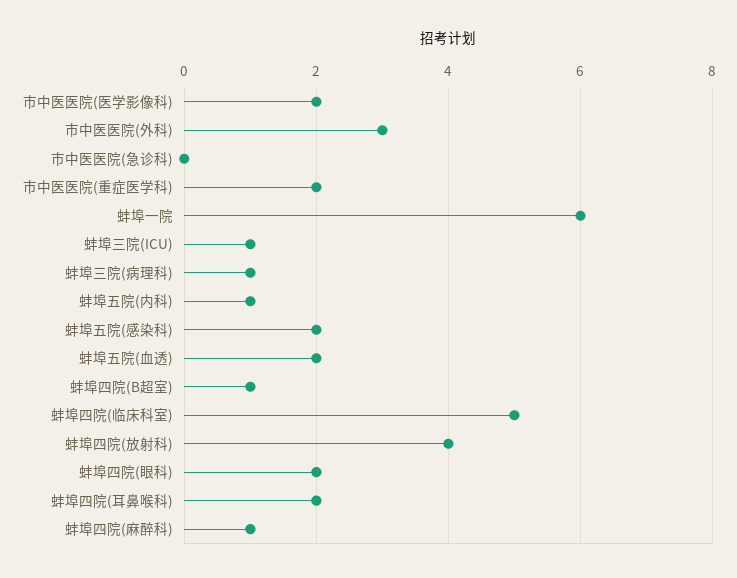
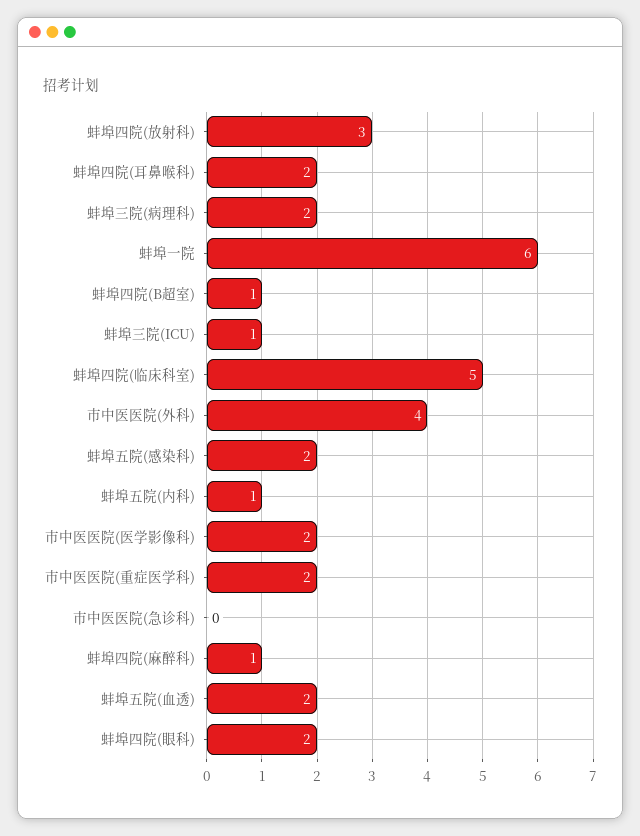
  {
    "市中医医院(医学影像科)": 2,
-   "市中医医院(外科)": 3,
+   "市中医医院(外科)": 4,
    "市中医医院(急诊科)": 0,
    "市中医医院(重症医学科)": 2,
    "蚌埠一院": 6,
    "蚌埠三院(ICU)": 1,
-   "蚌埠三院(病理科)": 1,
+   "蚌埠三院(病理科)": 2,
    "蚌埠五院(内科)": 1,
    "蚌埠五院(感染科)": 2,
    "蚌埠五院(血透)": 2,
    "蚌埠四院(B超室)": 1,
    "蚌埠四院(临床科室)": 5,
-   "蚌埠四院(放射科)": 4,
+   "蚌埠四院(放射科)": 3,
    "蚌埠四院(眼科)": 2,
    "蚌埠四院(耳鼻喉科)": 2,
    "蚌埠四院(麻醉科)": 1
  }

